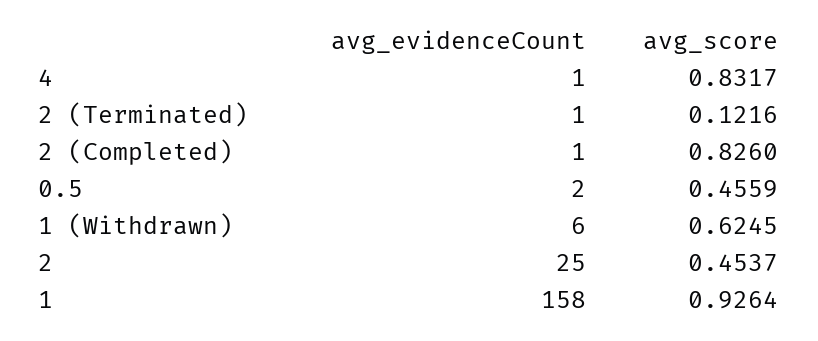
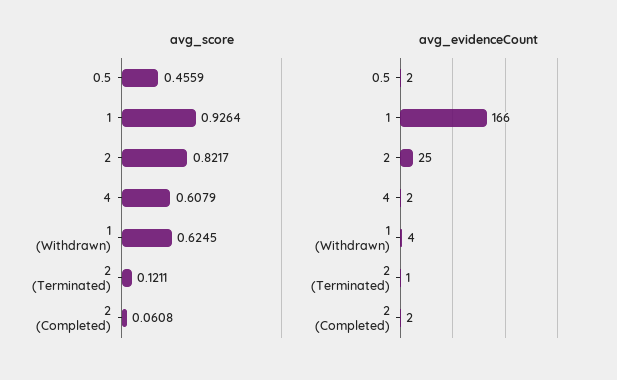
  {
    "avg_evidenceCount": {
-     "4": 1,
+     "4": 2,
      "2 (Terminated)": 1,
-     "2 (Completed)": 1,
+     "2 (Completed)": 2,
      "0.5": 2,
-     "1 (Withdrawn)": 6,
+     "1 (Withdrawn)": 4,
      "2": 25,
-     "1": 158
+     "1": 166
    },
    "avg_score": {
-     "4": 0.8317,
+     "4": 0.6079,
-     "2 (Terminated)": 0.1216,
+     "2 (Terminated)": 0.1211,
-     "2 (Completed)": 0.826,
+     "2 (Completed)": 0.0608,
      "0.5": 0.4559,
      "1 (Withdrawn)": 0.6245,
-     "2": 0.4537,
+     "2": 0.8217,
      "1": 0.9264
    }
  }

